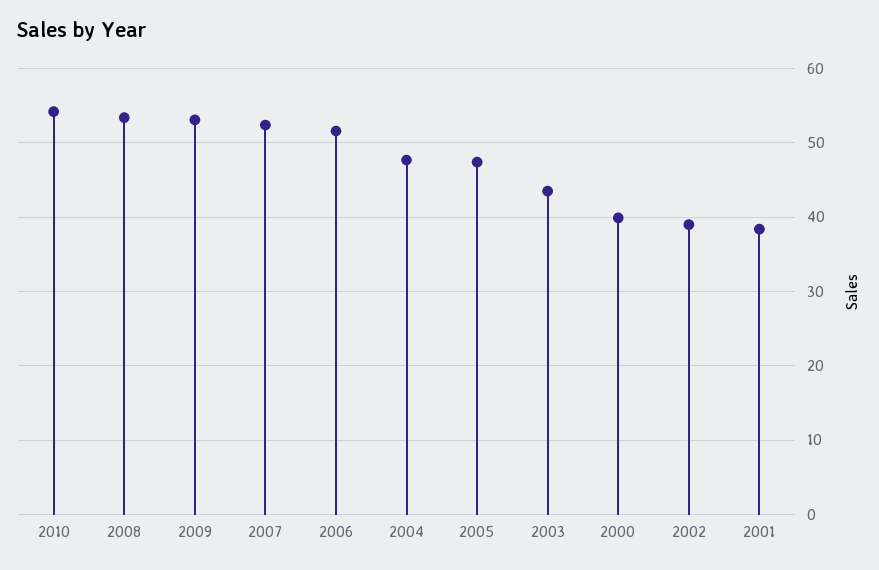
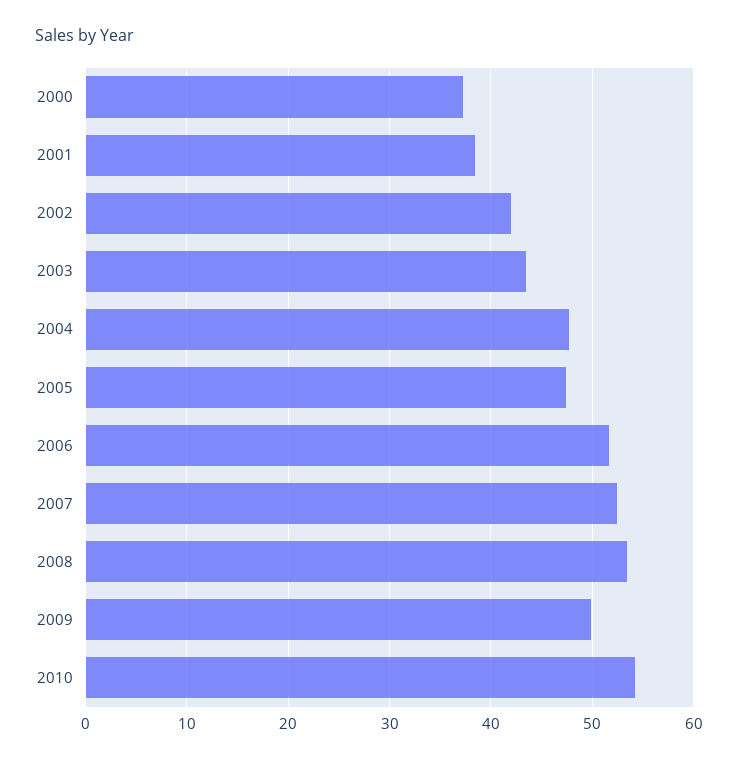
  {
    "2010": 54,
    "2008": 53,
-   "2009": 53,
+   "2009": 50,
    "2007": 52,
    "2006": 52,
    "2004": 48,
    "2005": 47,
    "2003": 44,
-   "2000": 40,
+   "2000": 37,
-   "2002": 39,
+   "2002": 42,
    "2001": 38
  }

